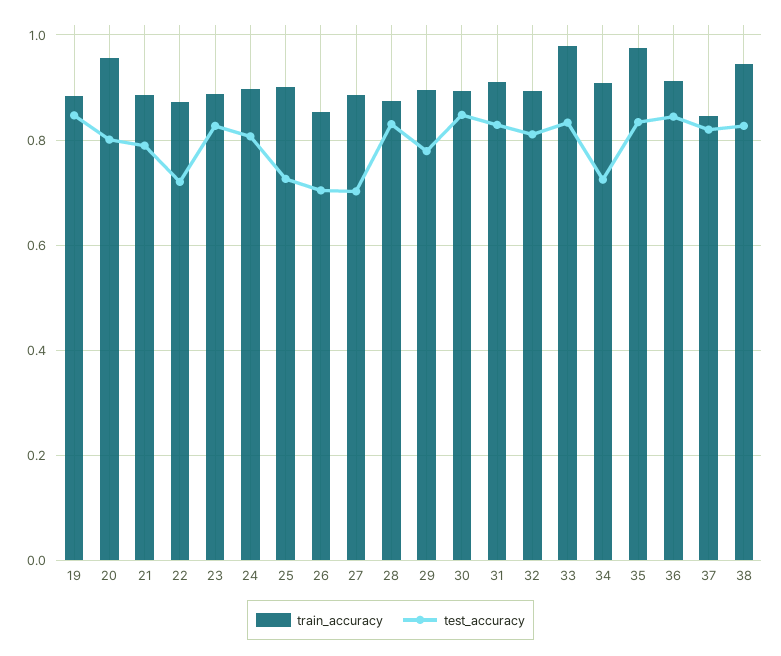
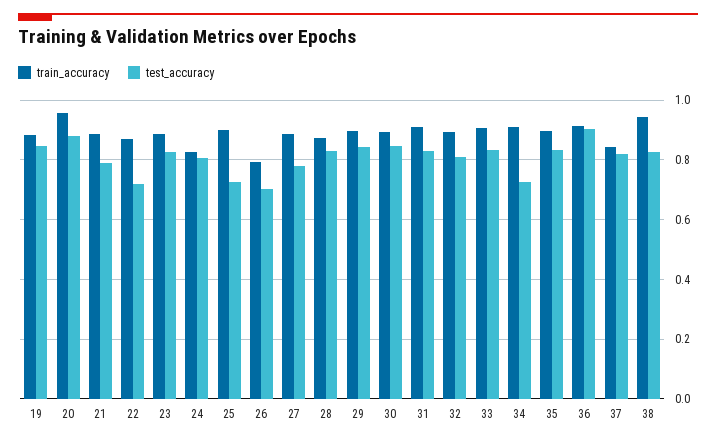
  {
    "train_accuracy": {
      "19": 0.88,
      "20": 0.96,
      "21": 0.88,
      "22": 0.88,
      "23": 0.88,
-     "24": 0.9,
+     "24": 0.825,
      "25": 0.9,
-     "26": 0.86,
+     "26": 0.8,
      "27": 0.88,
      "28": 0.88,
      "29": 0.9,
      "30": 0.9,
      "31": 0.92,
      "32": 0.9,
-     "33": 0.98,
+     "33": 0.9,
      "34": 0.9,
-     "35": 0.98,
+     "35": 0.9,
      "36": 0.92,
      "37": 0.84,
      "38": 0.94
    },
    "test_accuracy": {
      "19": 0.84,
-     "20": 0.8,
+     "20": 0.875,
      "21": 0.78,
      "22": 0.72,
      "23": 0.82,
      "24": 0.8,
      "25": 0.72,
      "26": 0.7,
-     "27": 0.7,
+     "27": 0.775,
      "28": 0.84,
-     "29": 0.78,
+     "29": 0.85,
      "30": 0.84,
      "31": 0.82,
      "32": 0.82,
      "33": 0.84,
      "34": 0.72,
      "35": 0.84,
-     "36": 0.84,
+     "36": 0.9,
      "37": 0.82,
      "38": 0.82
    }
  }

